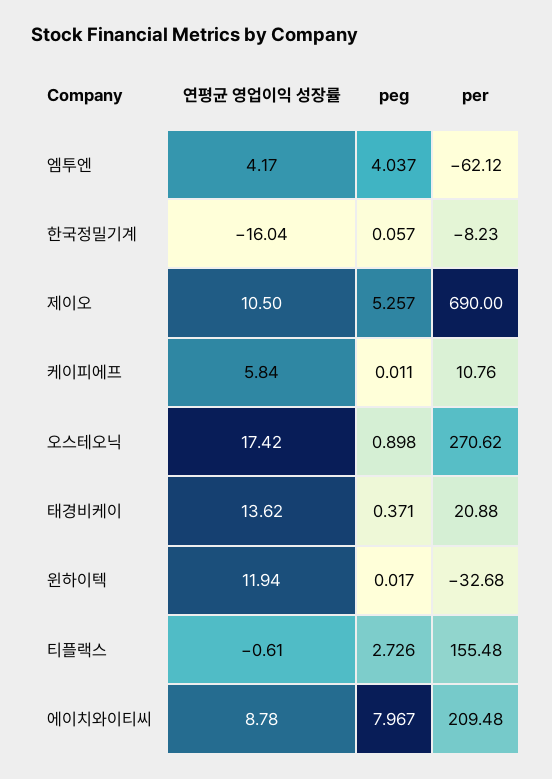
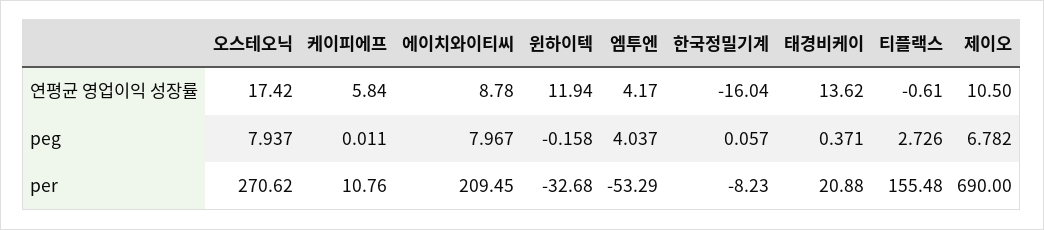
  {
    "연평균 영업이익 성장률": {
      "엠투엔": 4.17,
      "한국정밀기계": -16.04,
      "제이오": 10.5,
      "케이피에프": 5.84,
      "오스테오닉": 17.42,
      "태경비케이": 13.62,
      "윈하이텍": 11.94,
      "티플랙스": -0.61,
      "에이치와이티씨": 8.78
    },
    "peg": {
      "엠투엔": 4.037,
      "한국정밀기계": 0.057,
-     "제이오": 5.257,
+     "제이오": 6.782,
      "케이피에프": 0.011,
-     "오스테오닉": 0.898,
+     "오스테오닉": 7.937,
      "태경비케이": 0.371,
-     "윈하이텍": 0.017,
+     "윈하이텍": -0.158,
      "티플랙스": 2.726,
      "에이치와이티씨": 7.967
    },
    "per": {
-     "엠투엔": -62.12,
+     "엠투엔": -53.29,
      "한국정밀기계": -8.23,
      "제이오": 690,
      "케이피에프": 10.76,
      "오스테오닉": 270.62,
      "태경비케이": 20.88,
      "윈하이텍": -32.68,
      "티플랙스": 155.48,
-     "에이치와이티씨": 209.48
+     "에이치와이티씨": 209.45
    }
  }

